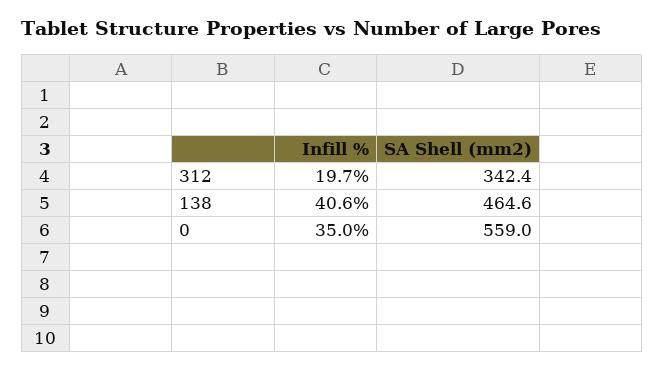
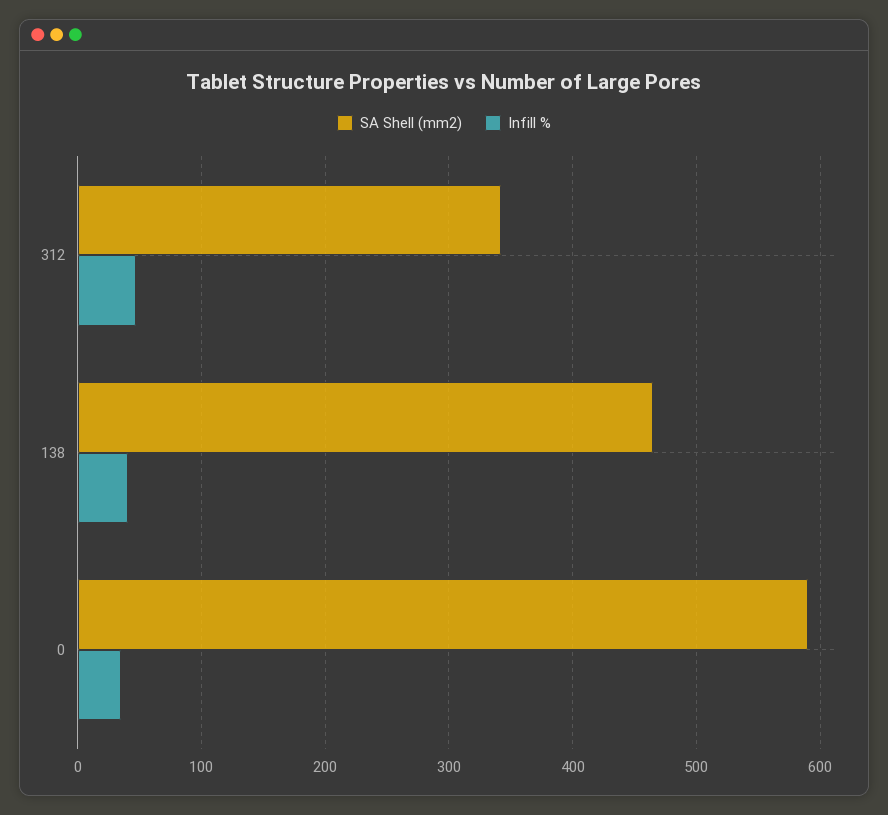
  {
    "Infill %": {
-     "312": 19.7,
+     "312": 50,
      "138": 40.6,
      "0": 35
    },
    "SA Shell (mm2)": {
      "312": 342.4,
      "138": 464.6,
-     "0": 559
+     "0": 590
    }
  }

